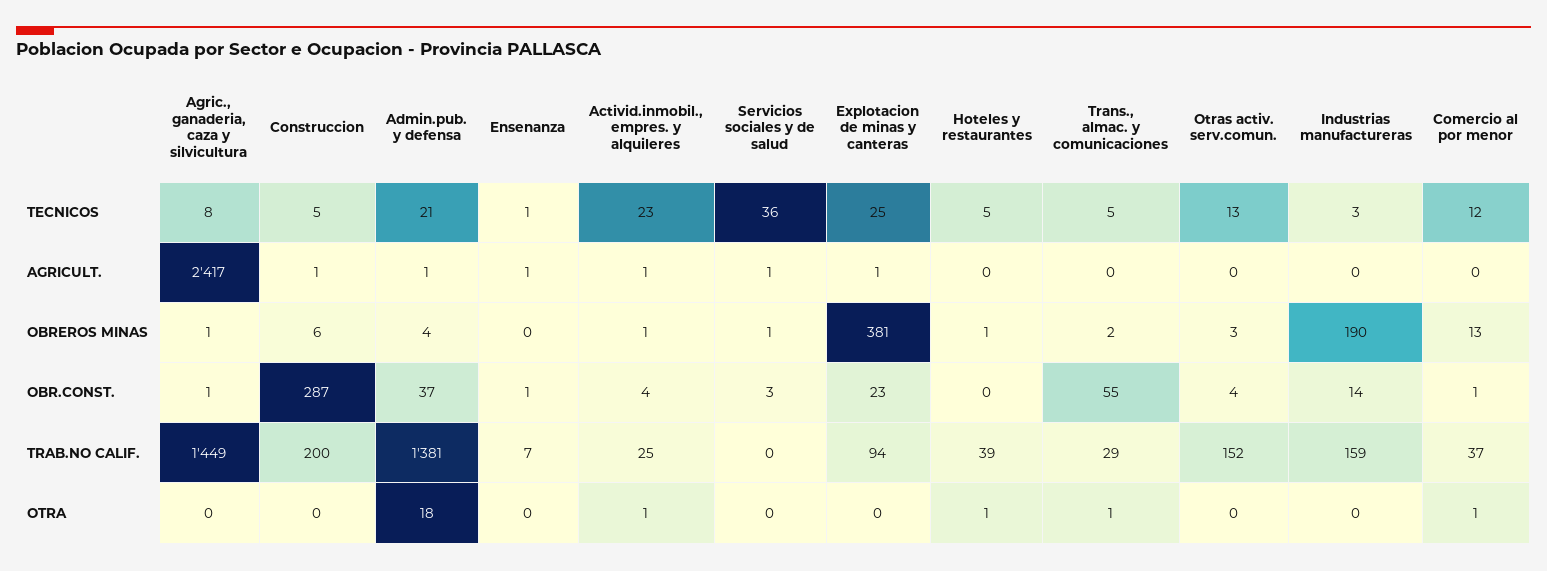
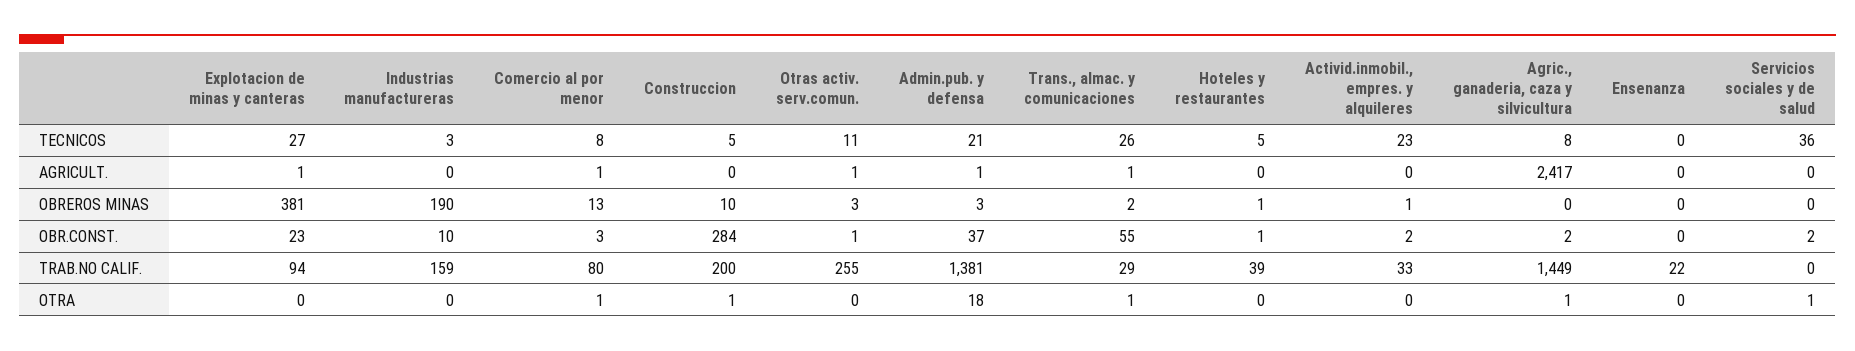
  {
    "Agric., ganaderia, caza y silvicultura": {
      "TECNICOS": 8,
      "AGRICULT.": 2417,
-     "OBREROS MINAS": 1,
+     "OBREROS MINAS": 0,
-     "OBR.CONST.": 1,
+     "OBR.CONST.": 2,
      "TRAB.NO CALIF.": 1449,
-     "OTRA": 0
+     "OTRA": 1
    },
    "Construccion": {
      "TECNICOS": 5,
-     "AGRICULT.": 1,
+     "AGRICULT.": 0,
-     "OBREROS MINAS": 6,
+     "OBREROS MINAS": 10,
-     "OBR.CONST.": 287,
+     "OBR.CONST.": 284,
      "TRAB.NO CALIF.": 200,
-     "OTRA": 0
+     "OTRA": 1
    },
    "Admin.pub. y defensa": {
      "TECNICOS": 21,
      "AGRICULT.": 1,
-     "OBREROS MINAS": 4,
+     "OBREROS MINAS": 3,
      "OBR.CONST.": 37,
      "TRAB.NO CALIF.": 1381,
      "OTRA": 18
    },
    "Ensenanza": {
-     "TECNICOS": 1,
+     "TECNICOS": 0,
-     "AGRICULT.": 1,
+     "AGRICULT.": 0,
      "OBREROS MINAS": 0,
-     "OBR.CONST.": 1,
+     "OBR.CONST.": 0,
-     "TRAB.NO CALIF.": 7,
+     "TRAB.NO CALIF.": 22,
      "OTRA": 0
    },
    "Activid.inmobil., empres. y alquileres": {
      "TECNICOS": 23,
-     "AGRICULT.": 1,
+     "AGRICULT.": 0,
      "OBREROS MINAS": 1,
-     "OBR.CONST.": 4,
+     "OBR.CONST.": 2,
-     "TRAB.NO CALIF.": 25,
+     "TRAB.NO CALIF.": 33,
-     "OTRA": 1
+     "OTRA": 0
    },
    "Servicios sociales y de salud": {
      "TECNICOS": 36,
-     "AGRICULT.": 1,
+     "AGRICULT.": 0,
-     "OBREROS MINAS": 1,
+     "OBREROS MINAS": 0,
-     "OBR.CONST.": 3,
+     "OBR.CONST.": 2,
      "TRAB.NO CALIF.": 0,
-     "OTRA": 0
+     "OTRA": 1
    },
    "Explotacion de minas y canteras": {
-     "TECNICOS": 25,
+     "TECNICOS": 27,
      "AGRICULT.": 1,
      "OBREROS MINAS": 381,
      "OBR.CONST.": 23,
      "TRAB.NO CALIF.": 94,
      "OTRA": 0
    },
    "Hoteles y restaurantes": {
      "TECNICOS": 5,
      "AGRICULT.": 0,
      "OBREROS MINAS": 1,
-     "OBR.CONST.": 0,
+     "OBR.CONST.": 1,
      "TRAB.NO CALIF.": 39,
-     "OTRA": 1
+     "OTRA": 0
    },
    "Trans., almac. y comunicaciones": {
-     "TECNICOS": 5,
+     "TECNICOS": 26,
-     "AGRICULT.": 0,
+     "AGRICULT.": 1,
      "OBREROS MINAS": 2,
      "OBR.CONST.": 55,
      "TRAB.NO CALIF.": 29,
      "OTRA": 1
    },
    "Otras activ. serv.comun.": {
-     "TECNICOS": 13,
+     "TECNICOS": 11,
-     "AGRICULT.": 0,
+     "AGRICULT.": 1,
      "OBREROS MINAS": 3,
-     "OBR.CONST.": 4,
+     "OBR.CONST.": 1,
-     "TRAB.NO CALIF.": 152,
+     "TRAB.NO CALIF.": 255,
      "OTRA": 0
    },
    "Industrias manufactureras": {
      "TECNICOS": 3,
      "AGRICULT.": 0,
      "OBREROS MINAS": 190,
-     "OBR.CONST.": 14,
+     "OBR.CONST.": 10,
      "TRAB.NO CALIF.": 159,
      "OTRA": 0
    },
    "Comercio al por menor": {
-     "TECNICOS": 12,
+     "TECNICOS": 8,
-     "AGRICULT.": 0,
+     "AGRICULT.": 1,
      "OBREROS MINAS": 13,
-     "OBR.CONST.": 1,
+     "OBR.CONST.": 3,
-     "TRAB.NO CALIF.": 37,
+     "TRAB.NO CALIF.": 80,
      "OTRA": 1
    }
  }

